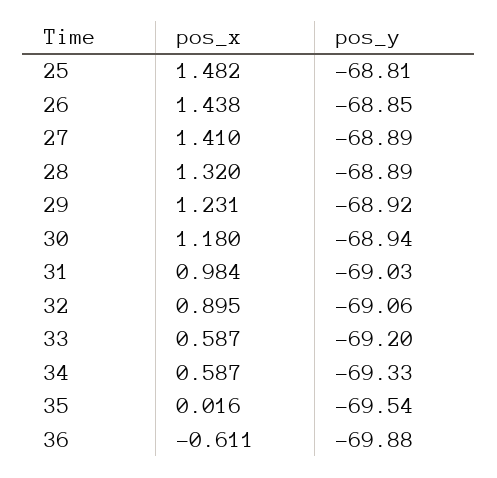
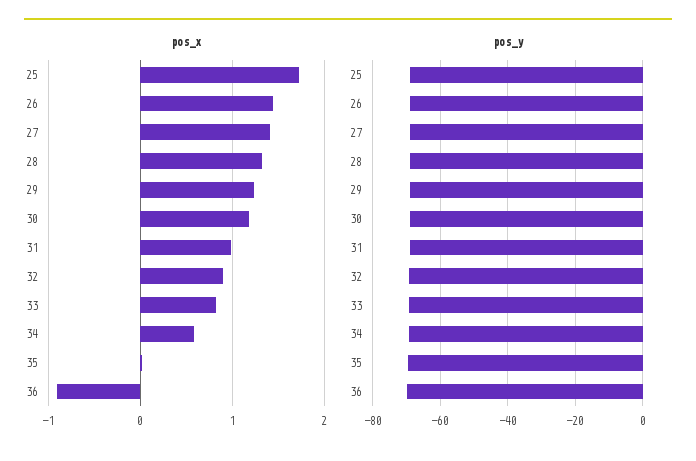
  {
    "pos_x": {
-     "25": 1.482,
+     "25": 1.7,
      "26": 1.438,
      "27": 1.41,
      "28": 1.32,
      "29": 1.231,
      "30": 1.18,
      "31": 0.984,
      "32": 0.895,
-     "33": 0.587,
+     "33": 0.8,
      "34": 0.587,
      "35": 0.016,
-     "36": -0.611
+     "36": -0.9
    },
    "pos_y": {
      "25": -68.81,
      "26": -68.85,
      "27": -68.89,
      "28": -68.89,
      "29": -68.92,
      "30": -68.94,
      "31": -69.03,
      "32": -69.06,
      "33": -69.2,
      "34": -69.33,
      "35": -69.54,
      "36": -69.88
    }
  }

